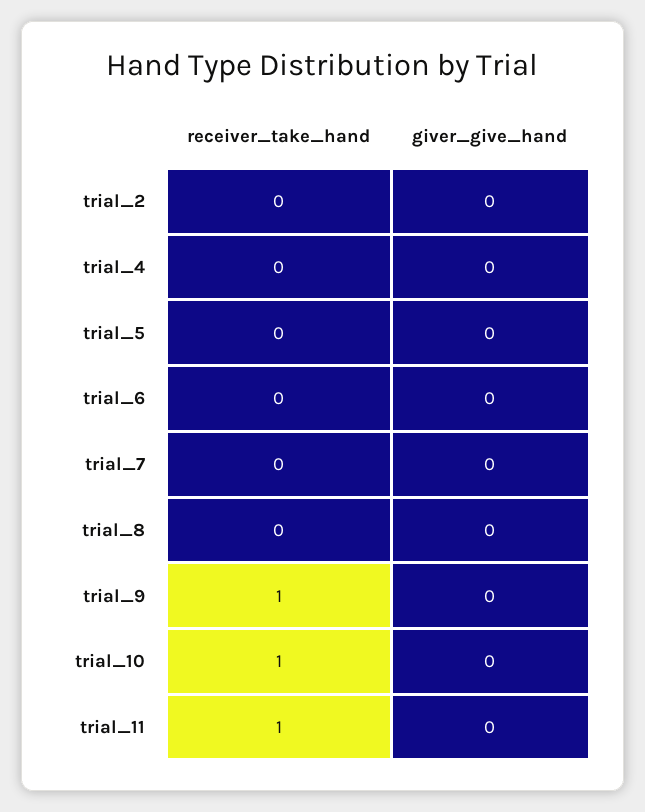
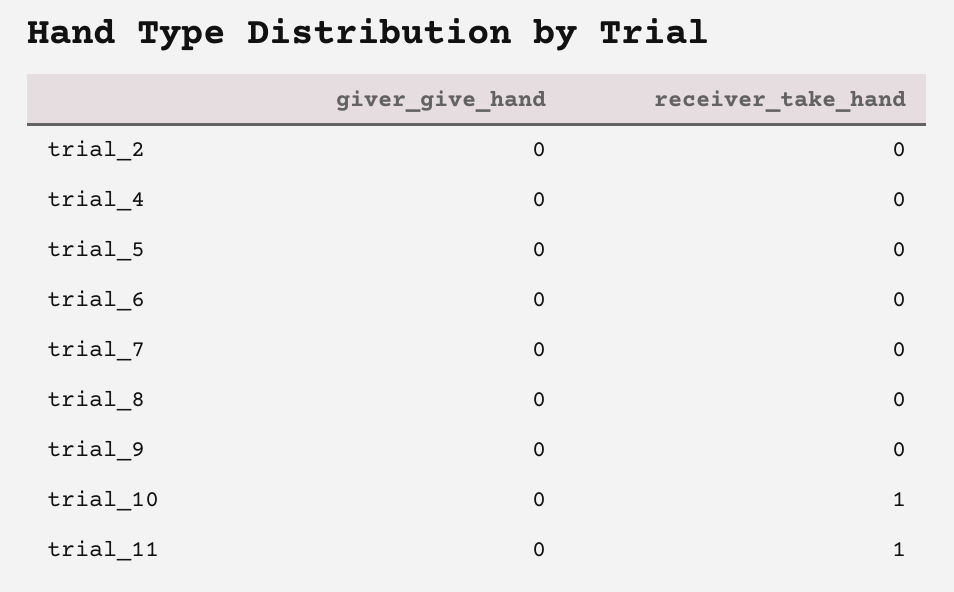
  {
    "receiver_take_hand": {
      "trial_2": 0,
      "trial_4": 0,
      "trial_5": 0,
      "trial_6": 0,
      "trial_7": 0,
      "trial_8": 0,
-     "trial_9": 1,
+     "trial_9": 0,
      "trial_10": 1,
      "trial_11": 1
    },
    "giver_give_hand": {
      "trial_2": 0,
      "trial_4": 0,
      "trial_5": 0,
      "trial_6": 0,
      "trial_7": 0,
      "trial_8": 0,
      "trial_9": 0,
      "trial_10": 0,
      "trial_11": 0
    }
  }

